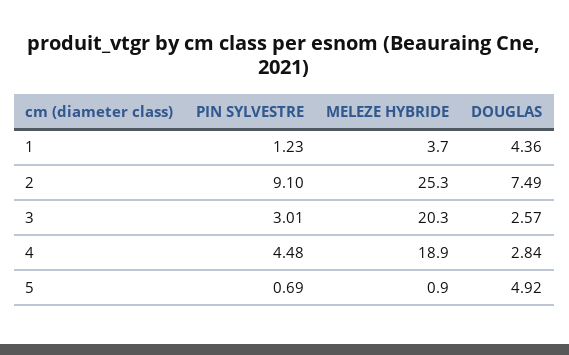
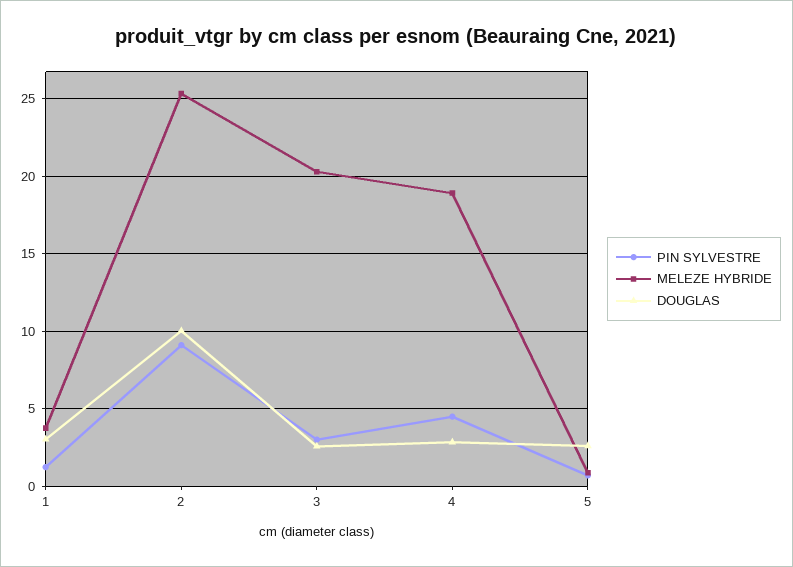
  {
    "PIN SYLVESTRE": {
      "1": 1.23,
      "2": 9.1,
      "3": 3.01,
      "4": 4.48,
      "5": 0.69
    },
    "MELEZE HYBRIDE": {
      "1": 3.7,
      "2": 25.3,
      "3": 20.3,
      "4": 18.9,
      "5": 0.9
    },
    "DOUGLAS": {
-     "1": 4.36,
+     "1": 3,
-     "2": 7.49,
+     "2": 10,
      "3": 2.57,
      "4": 2.84,
-     "5": 4.92
+     "5": 2.5
    }
  }

